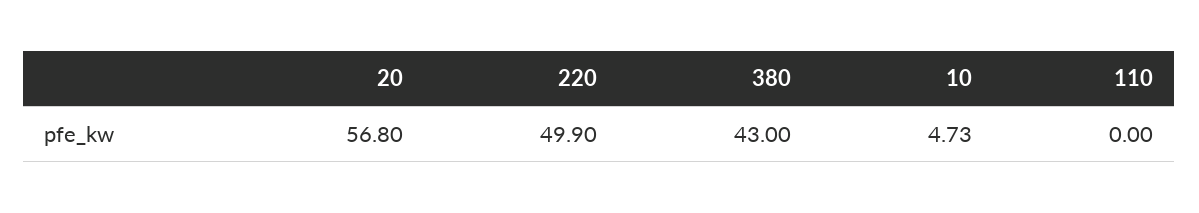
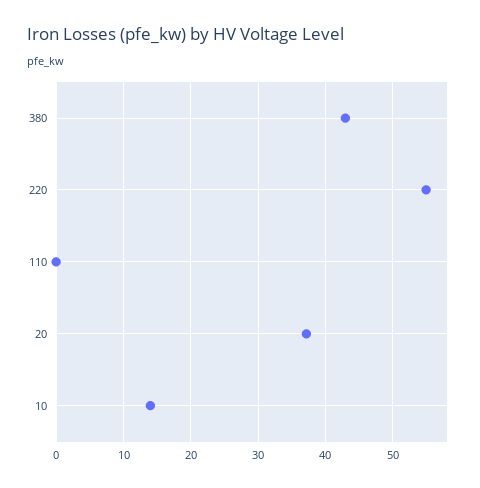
  {
-   "20": 56.8,
+   "20": 37,
-   "220": 49.9,
+   "220": 55,
    "380": 43,
-   "10": 4.73,
+   "10": 14,
    "110": 0
  }

